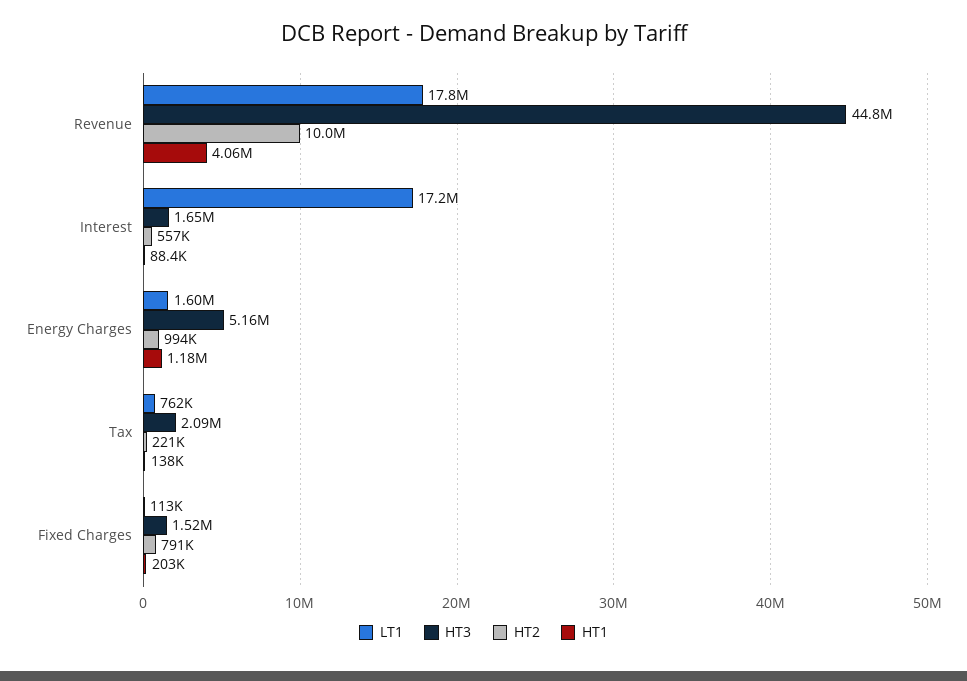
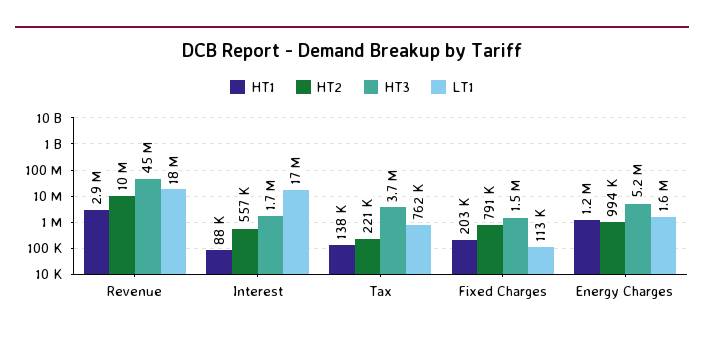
  {
    "LT1": {
      "Revenue": 17800000,
      "Interest": 17200000,
      "Energy Charges": 1600000,
      "Tax": 762000,
      "Fixed Charges": 113000
    },
    "HT3": {
      "Revenue": 44800000,
      "Interest": 1650000,
      "Energy Charges": 5160000,
-     "Tax": 2090000,
+     "Tax": 3700000,
      "Fixed Charges": 1520000
    },
    "HT2": {
      "Revenue": 10000000,
      "Interest": 557000,
      "Energy Charges": 994000,
      "Tax": 221000,
      "Fixed Charges": 791000
    },
    "HT1": {
-     "Revenue": 4060000,
+     "Revenue": 2900000,
      "Interest": 88400,
      "Energy Charges": 1180000,
      "Tax": 138000,
      "Fixed Charges": 203000
    }
  }

